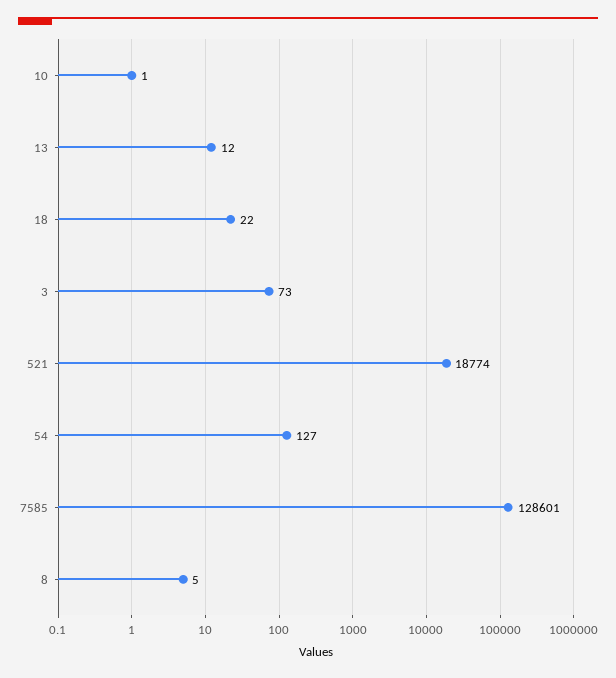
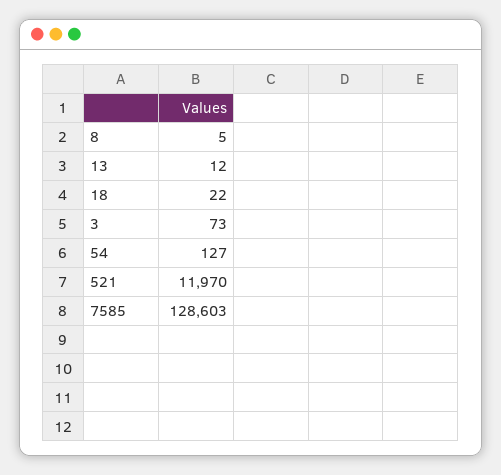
  {
-   "10": 1,
    "13": 12,
    "18": 22,
    "3": 73,
-   "521": 18774,
+   "521": 11970,
    "54": 127,
-   "7585": 128601,
+   "7585": 128603,
    "8": 5
  }

